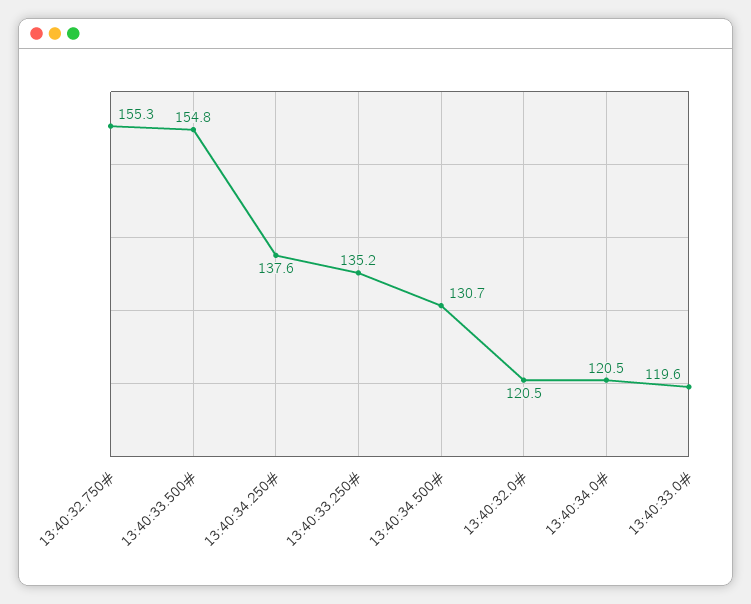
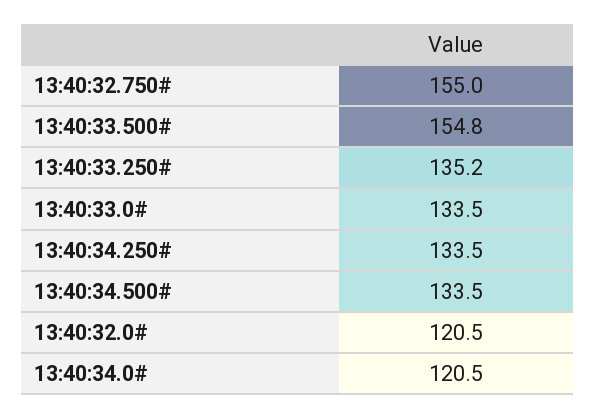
  {
-   "13:40:32.750#": 155.3,
+   "13:40:32.750#": 155,
    "13:40:33.500#": 154.8,
-   "13:40:34.250#": 137.6,
+   "13:40:34.250#": 133.5,
    "13:40:33.250#": 135.2,
-   "13:40:34.500#": 130.7,
+   "13:40:34.500#": 133.5,
    "13:40:32.0#": 120.5,
    "13:40:34.0#": 120.5,
-   "13:40:33.0#": 119.6
+   "13:40:33.0#": 133.5
  }

